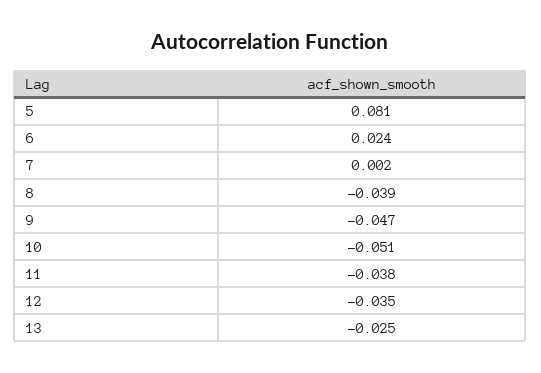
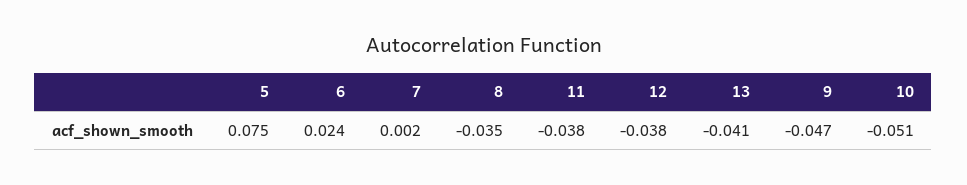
  {
-   "5": 0.081,
+   "5": 0.075,
    "6": 0.024,
    "7": 0.002,
-   "8": -0.039,
+   "8": -0.035,
    "9": -0.047,
    "10": -0.051,
    "11": -0.038,
-   "12": -0.035,
+   "12": -0.038,
-   "13": -0.025
+   "13": -0.041
  }

